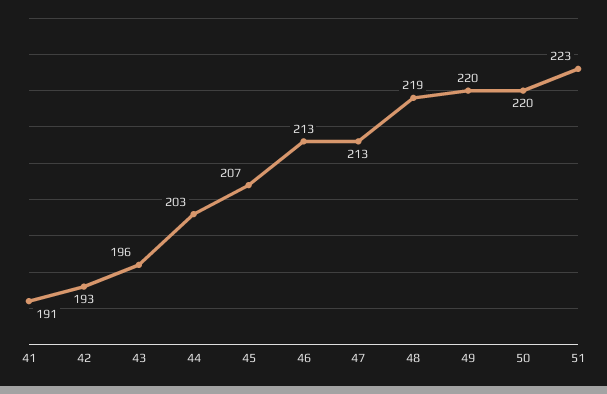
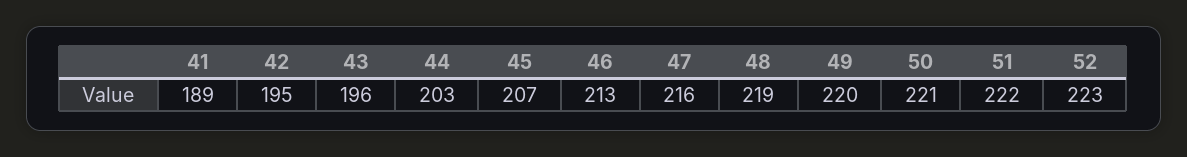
  {
-   "41": 191,
+   "41": 189,
-   "42": 193,
+   "42": 195,
    "43": 196,
    "44": 203,
    "45": 207,
    "46": 213,
-   "47": 213,
+   "47": 216,
    "48": 219,
    "49": 220,
-   "50": 220,
+   "50": 221,
-   "51": 223
+   "51": 222,
+   "52": 223
  }

